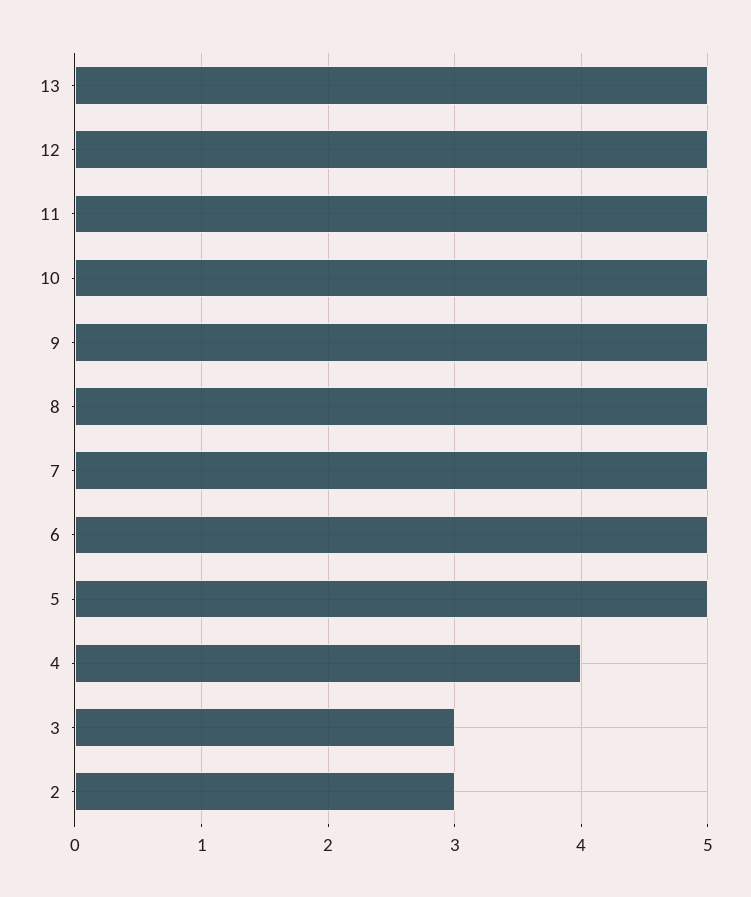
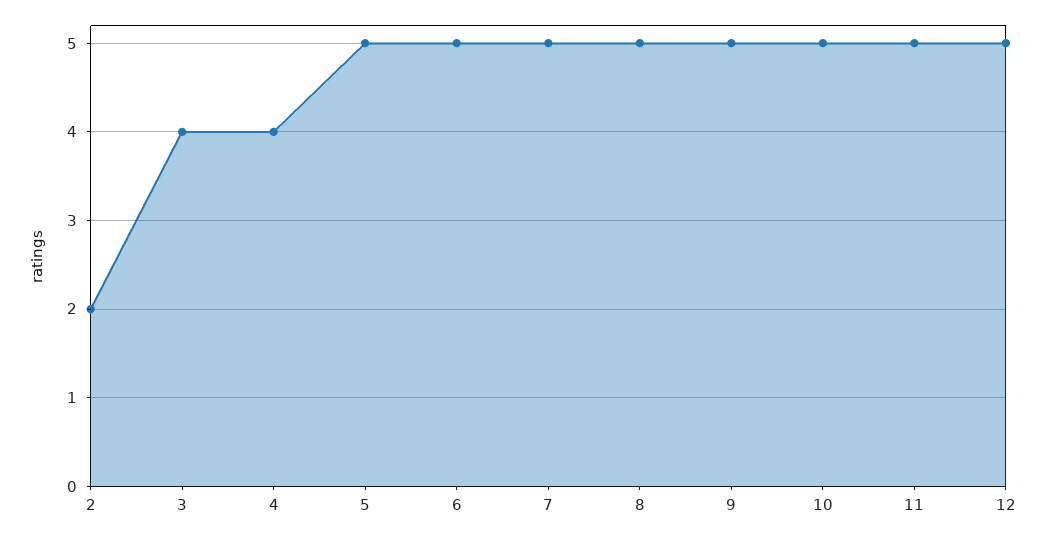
  {
-   "13": 5,
    "12": 5,
    "11": 5,
    "10": 5,
    "9": 5,
    "8": 5,
    "7": 5,
    "6": 5,
    "5": 5,
    "4": 4,
-   "3": 3,
+   "3": 4,
-   "2": 3
+   "2": 2
  }

